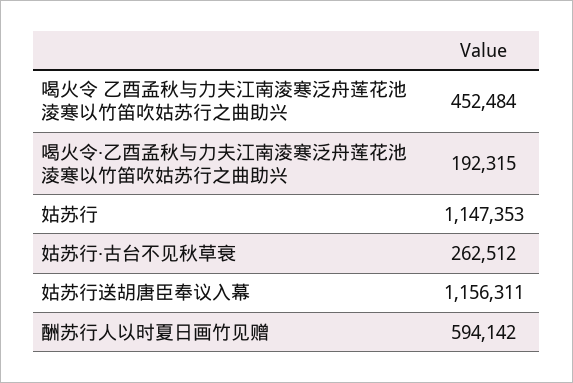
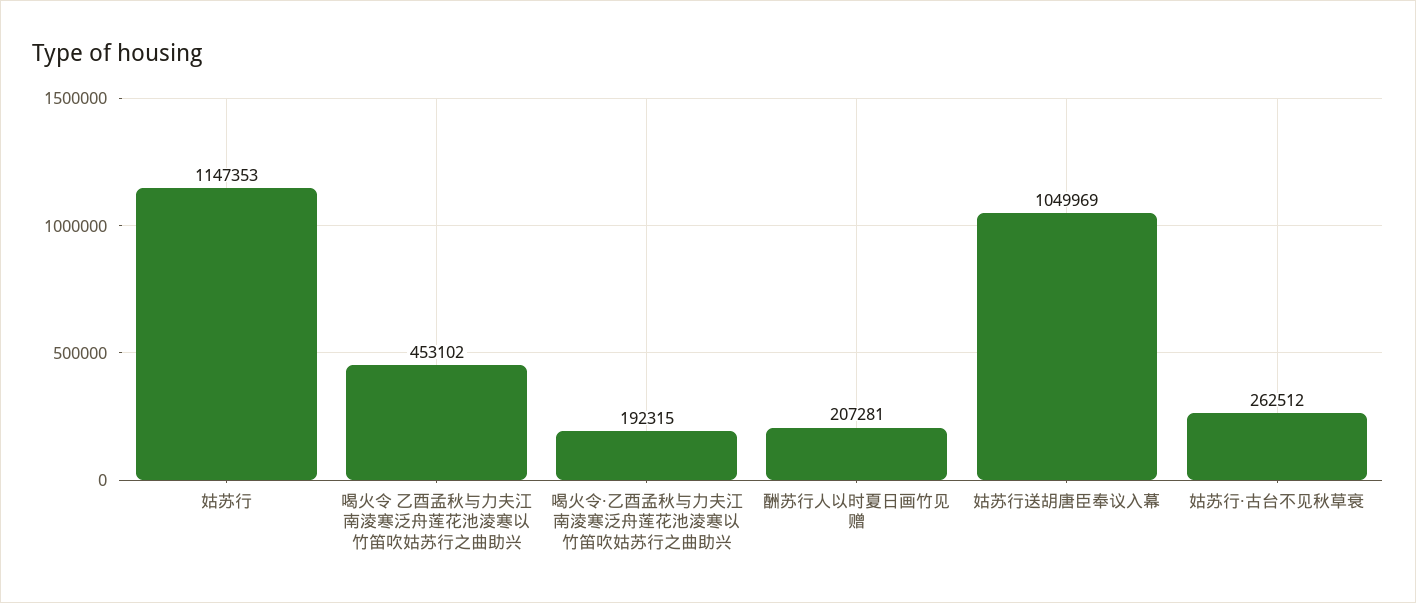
  {
-   "喝火令 乙酉孟秋与力夫江南淩寒泛舟莲花池淩寒以竹笛吹姑苏行之曲助兴": 452484,
+   "喝火令 乙酉孟秋与力夫江南淩寒泛舟莲花池淩寒以竹笛吹姑苏行之曲助兴": 453102,
    "喝火令·乙酉孟秋与力夫江南淩寒泛舟莲花池淩寒以竹笛吹姑苏行之曲助兴": 192315,
    "姑苏行": 1147353,
    "姑苏行·古台不见秋草衰": 262512,
-   "姑苏行送胡唐臣奉议入幕": 1156311,
+   "姑苏行送胡唐臣奉议入幕": 1049969,
-   "酬苏行人以时夏日画竹见赠": 594142
+   "酬苏行人以时夏日画竹见赠": 207281
  }

